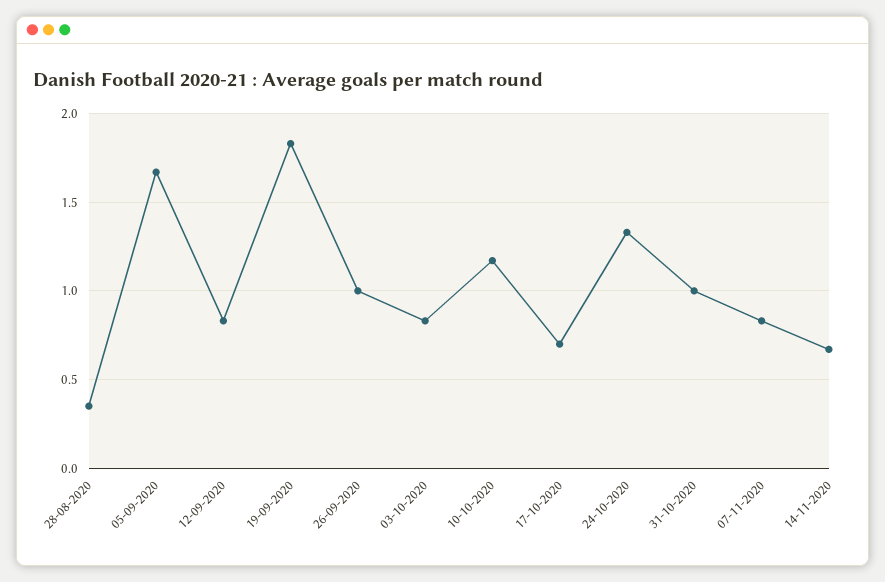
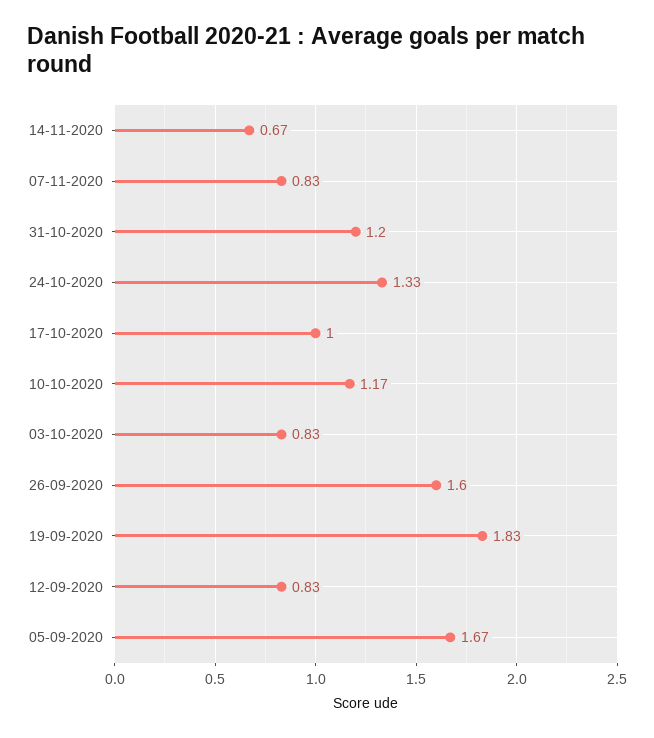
  {
-   "28-08-2020": 0.35,
    "05-09-2020": 1.67,
    "12-09-2020": 0.83,
    "19-09-2020": 1.83,
-   "26-09-2020": 1,
+   "26-09-2020": 1.6,
    "03-10-2020": 0.83,
    "10-10-2020": 1.17,
-   "17-10-2020": 0.7,
+   "17-10-2020": 1,
    "24-10-2020": 1.33,
-   "31-10-2020": 1,
+   "31-10-2020": 1.2,
    "07-11-2020": 0.83,
    "14-11-2020": 0.67
  }

